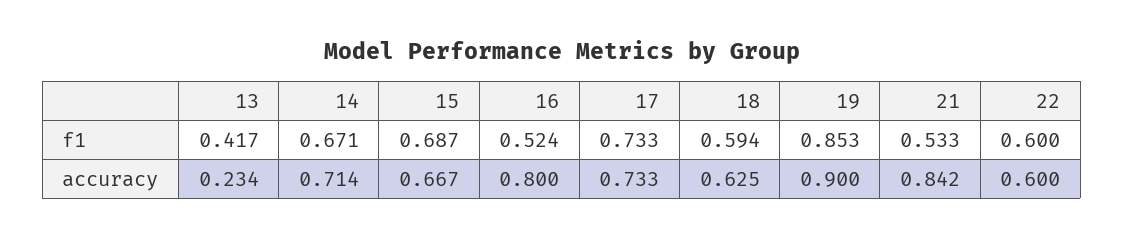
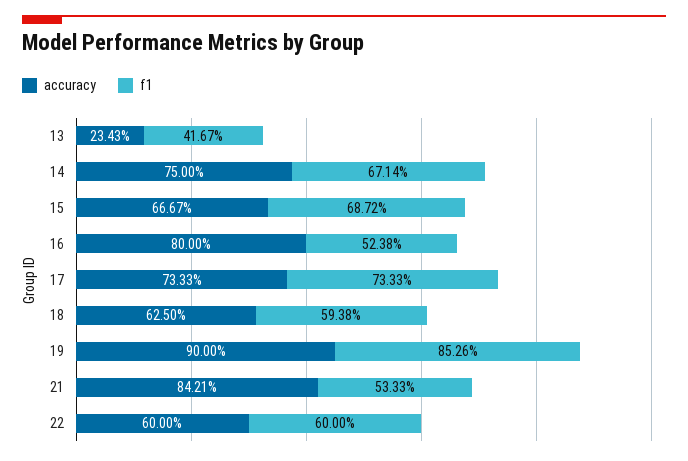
  {
    "f1": {
      "13": 0.4167,
      "14": 0.6714,
      "15": 0.6872,
      "16": 0.5238,
      "17": 0.7333,
      "18": 0.5938,
      "19": 0.8526,
      "21": 0.5333,
      "22": 0.6
    },
    "accuracy": {
      "13": 0.2343,
-     "14": 0.714,
+     "14": 0.75,
      "15": 0.6667,
      "16": 0.8,
      "17": 0.7333,
      "18": 0.625,
      "19": 0.9,
      "21": 0.8421,
      "22": 0.6
    }
  }

